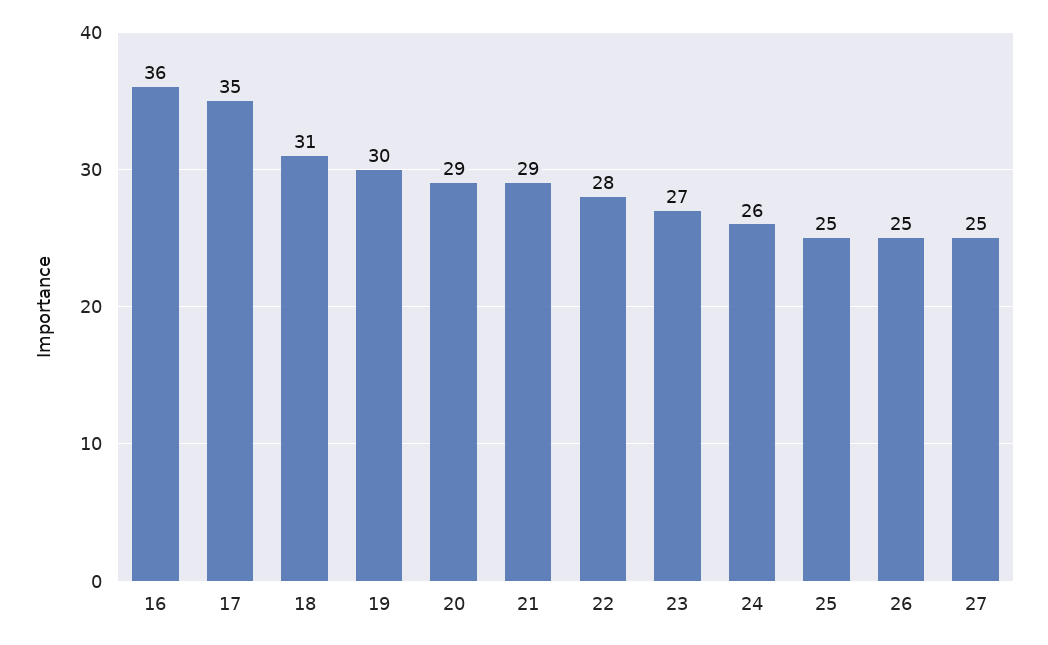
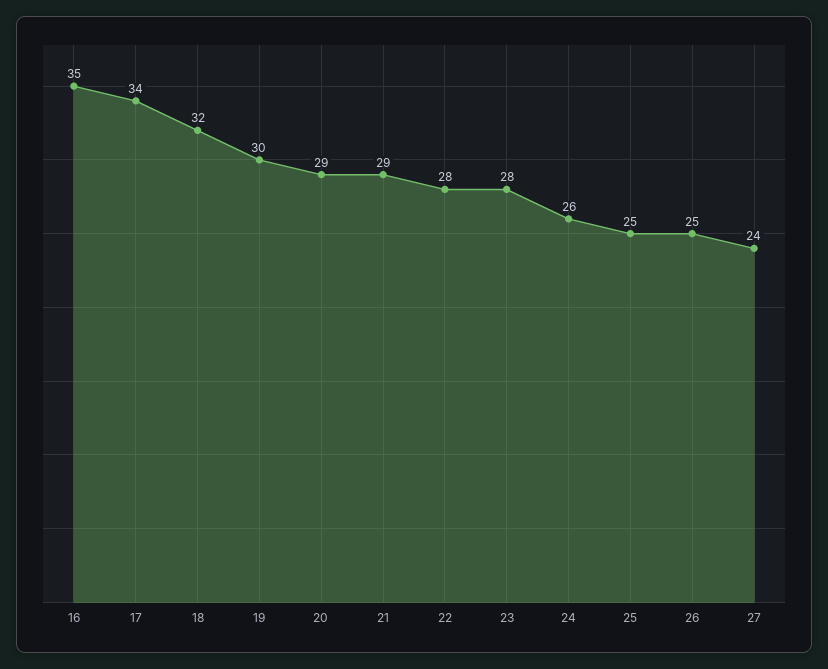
  {
-   "16": 36,
+   "16": 35,
-   "17": 35,
+   "17": 34,
-   "18": 31,
+   "18": 32,
    "19": 30,
    "20": 29,
    "21": 29,
    "22": 28,
-   "23": 27,
+   "23": 28,
    "24": 26,
    "25": 25,
    "26": 25,
-   "27": 25
+   "27": 24
  }

